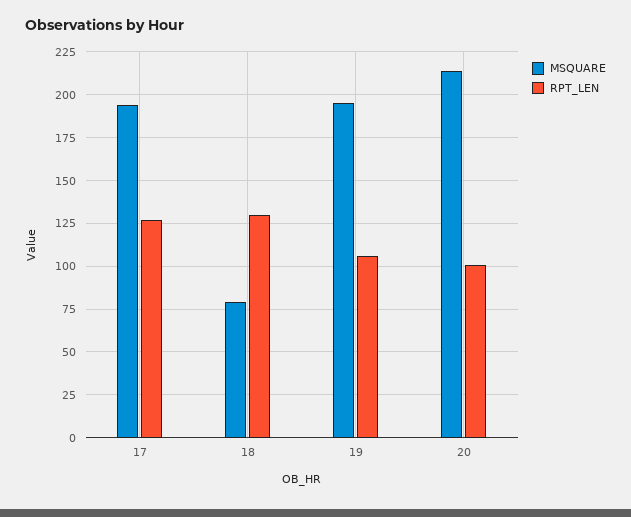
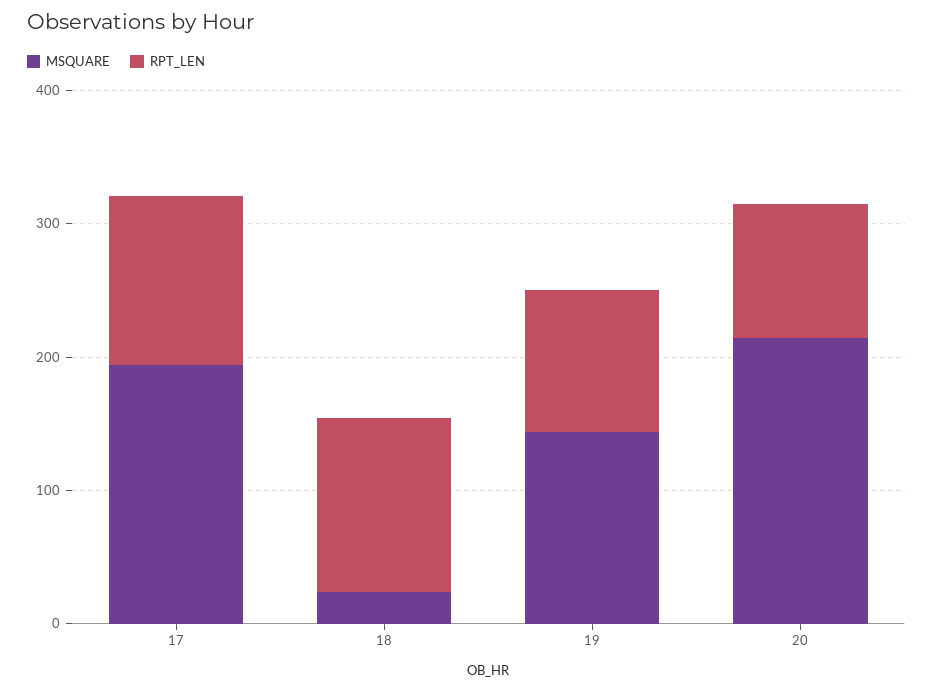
  {
    "MSQUARE": {
      "17": 195,
-     "18": 80,
+     "18": 20,
-     "19": 195,
+     "19": 140,
      "20": 215
    },
    "RPT_LEN": {
      "17": 125,
      "18": 130,
      "19": 105,
      "20": 100
    }
  }

